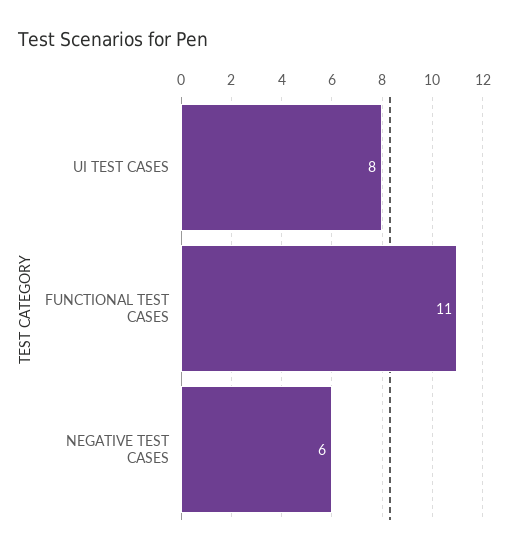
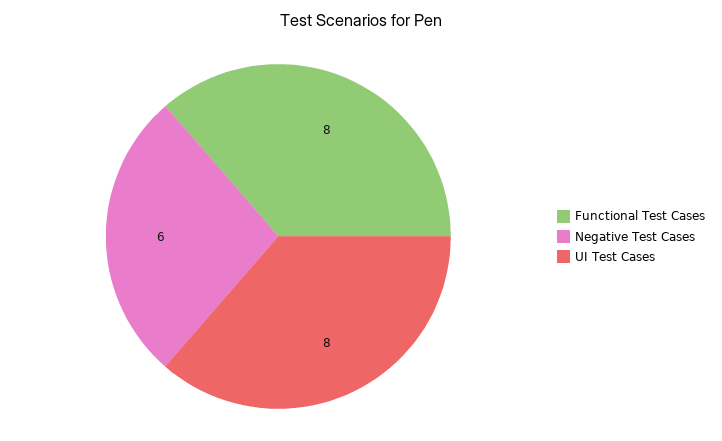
  {
    "UI TEST CASES": 8,
-   "FUNCTIONAL TEST CASES": 11,
+   "FUNCTIONAL TEST CASES": 8,
    "NEGATIVE TEST CASES": 6
  }

